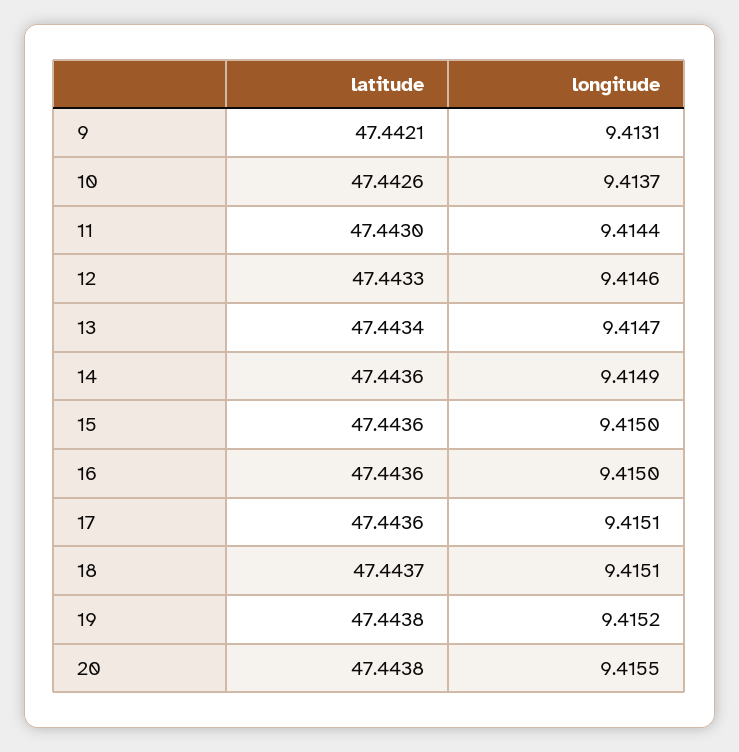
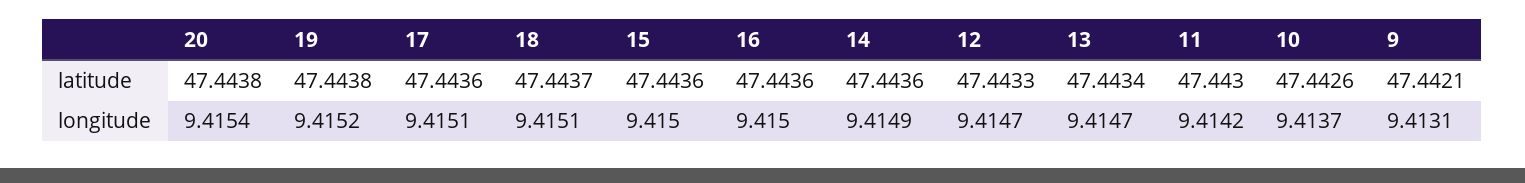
  {
    "latitude": {
      "9": 47.4421,
      "10": 47.4426,
      "11": 47.443,
      "12": 47.4433,
      "13": 47.4434,
      "14": 47.4436,
      "15": 47.4436,
      "16": 47.4436,
      "17": 47.4436,
      "18": 47.4437,
      "19": 47.4438,
      "20": 47.4438
    },
    "longitude": {
      "9": 9.4131,
      "10": 9.4137,
-     "11": 9.4144,
+     "11": 9.4142,
-     "12": 9.4146,
+     "12": 9.4147,
      "13": 9.4147,
      "14": 9.4149,
      "15": 9.415,
      "16": 9.415,
      "17": 9.4151,
      "18": 9.4151,
      "19": 9.4152,
-     "20": 9.4155
+     "20": 9.4154
    }
  }

